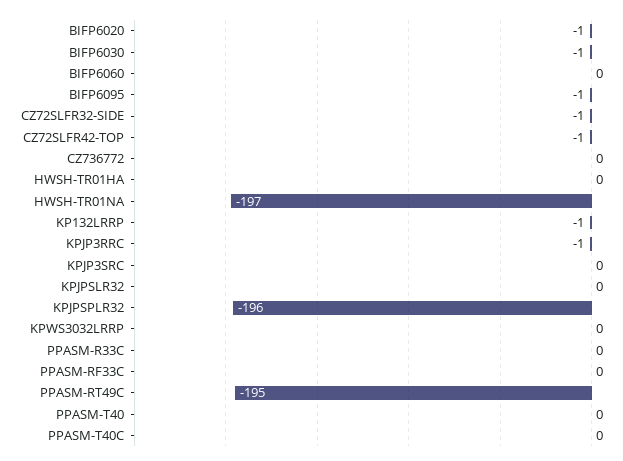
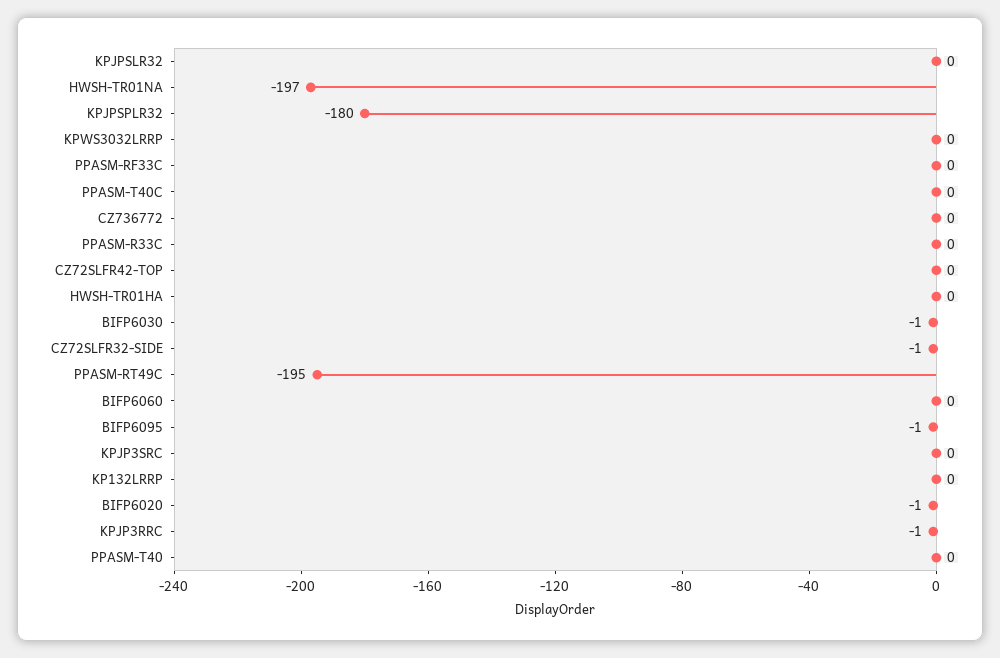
  {
    "BIFP6020": -1,
    "BIFP6030": -1,
    "BIFP6060": 0,
    "BIFP6095": -1,
    "CZ72SLFR32-SIDE": -1,
-   "CZ72SLFR42-TOP": -1,
+   "CZ72SLFR42-TOP": 0,
    "CZ736772": 0,
    "HWSH-TR01HA": 0,
    "HWSH-TR01NA": -197,
-   "KP132LRRP": -1,
+   "KP132LRRP": 0,
    "KPJP3RRC": -1,
    "KPJP3SRC": 0,
    "KPJPSLR32": 0,
-   "KPJPSPLR32": -196,
+   "KPJPSPLR32": -180,
    "KPWS3032LRRP": 0,
    "PPASM-R33C": 0,
    "PPASM-RF33C": 0,
    "PPASM-RT49C": -195,
    "PPASM-T40": 0,
    "PPASM-T40C": 0
  }

